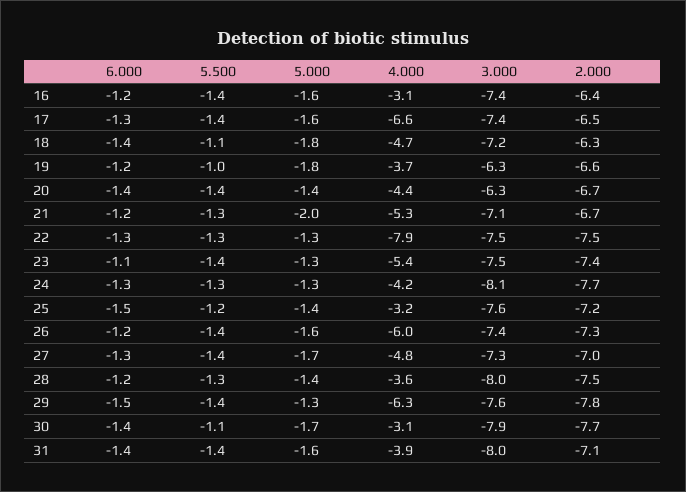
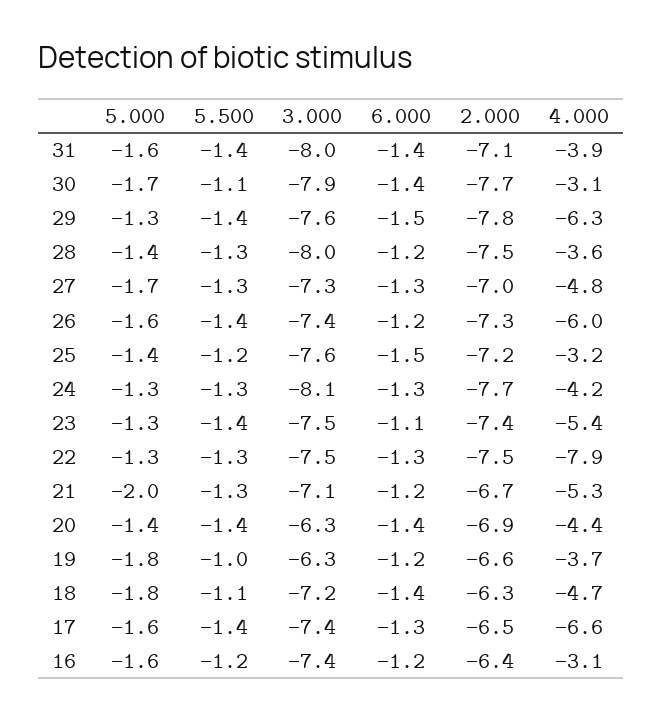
  {
    "6.000": {
      "16": -1.2,
      "17": -1.3,
      "18": -1.4,
      "19": -1.2,
      "20": -1.4,
      "21": -1.2,
      "22": -1.3,
      "23": -1.1,
      "24": -1.3,
      "25": -1.5,
      "26": -1.2,
      "27": -1.3,
      "28": -1.2,
      "29": -1.5,
      "30": -1.4,
      "31": -1.4
    },
    "5.500": {
-     "16": -1.4,
+     "16": -1.2,
      "17": -1.4,
      "18": -1.1,
      "19": -1,
      "20": -1.4,
      "21": -1.3,
      "22": -1.3,
      "23": -1.4,
      "24": -1.3,
      "25": -1.2,
      "26": -1.4,
-     "27": -1.4,
+     "27": -1.3,
      "28": -1.3,
      "29": -1.4,
      "30": -1.1,
      "31": -1.4
    },
    "5.000": {
      "16": -1.6,
      "17": -1.6,
      "18": -1.8,
      "19": -1.8,
      "20": -1.4,
      "21": -2,
      "22": -1.3,
      "23": -1.3,
      "24": -1.3,
      "25": -1.4,
      "26": -1.6,
      "27": -1.7,
      "28": -1.4,
      "29": -1.3,
      "30": -1.7,
      "31": -1.6
    },
    "4.000": {
      "16": -3.1,
      "17": -6.6,
      "18": -4.7,
      "19": -3.7,
      "20": -4.4,
      "21": -5.3,
      "22": -7.9,
      "23": -5.4,
      "24": -4.2,
      "25": -3.2,
      "26": -6,
      "27": -4.8,
      "28": -3.6,
      "29": -6.3,
      "30": -3.1,
      "31": -3.9
    },
    "3.000": {
      "16": -7.4,
      "17": -7.4,
      "18": -7.2,
      "19": -6.3,
      "20": -6.3,
      "21": -7.1,
      "22": -7.5,
      "23": -7.5,
      "24": -8.1,
      "25": -7.6,
      "26": -7.4,
      "27": -7.3,
      "28": -8,
      "29": -7.6,
      "30": -7.9,
      "31": -8
    },
    "2.000": {
      "16": -6.4,
      "17": -6.5,
      "18": -6.3,
      "19": -6.6,
-     "20": -6.7,
+     "20": -6.9,
      "21": -6.7,
      "22": -7.5,
      "23": -7.4,
      "24": -7.7,
      "25": -7.2,
      "26": -7.3,
      "27": -7,
      "28": -7.5,
      "29": -7.8,
      "30": -7.7,
      "31": -7.1
    }
  }

